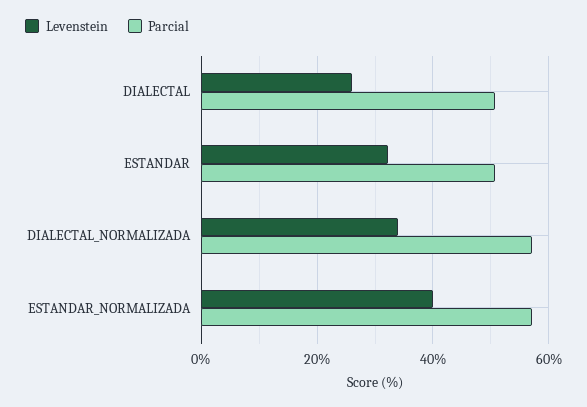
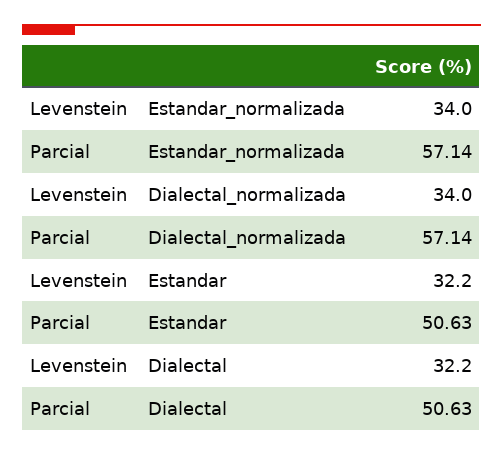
  {
    "Levenstein": {
-     "DIALECTAL": 26,
+     "DIALECTAL": 32.2,
      "ESTANDAR": 32.2,
      "DIALECTAL_NORMALIZADA": 34,
-     "ESTANDAR_NORMALIZADA": 40
+     "ESTANDAR_NORMALIZADA": 34
    },
    "Parcial": {
      "DIALECTAL": 50.63,
      "ESTANDAR": 50.63,
      "DIALECTAL_NORMALIZADA": 57.14,
      "ESTANDAR_NORMALIZADA": 57.14
    }
  }

